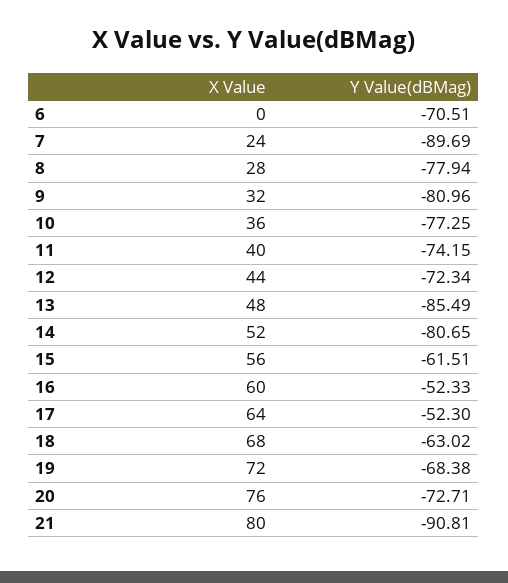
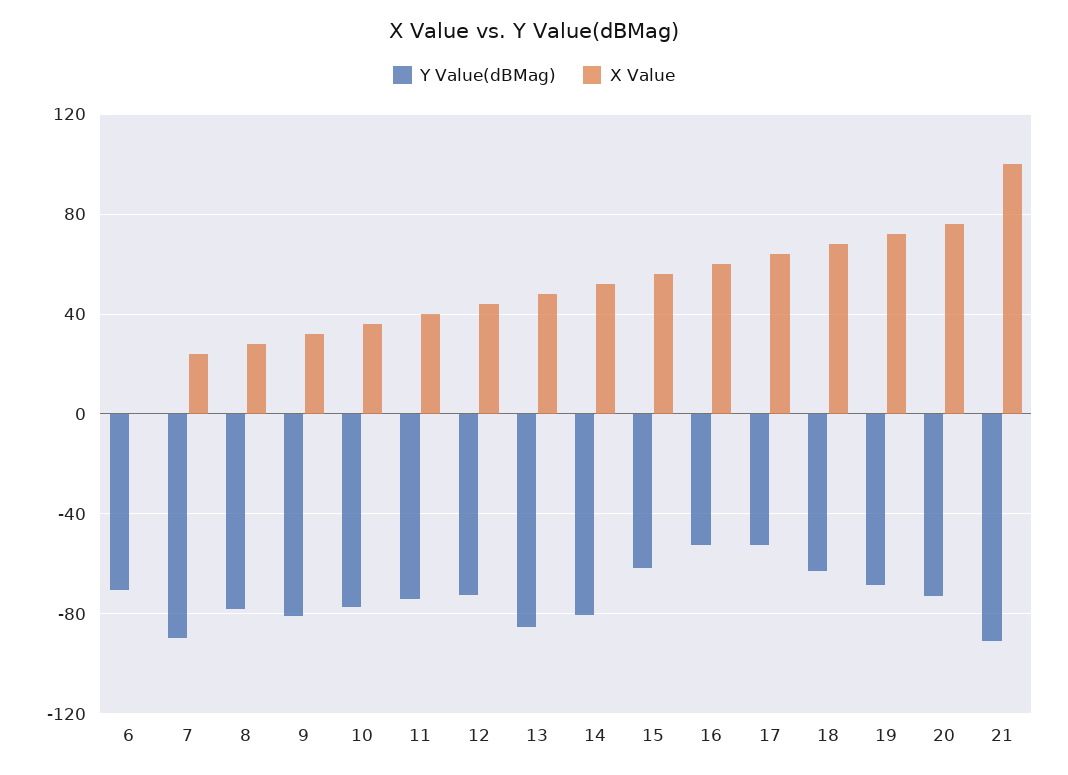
  {
    "X Value": {
      "6": 0,
      "7": 24,
      "8": 28,
      "9": 32,
      "10": 36,
      "11": 40,
      "12": 44,
      "13": 48,
      "14": 52,
      "15": 56,
      "16": 60,
      "17": 64,
      "18": 68,
      "19": 72,
      "20": 76,
-     "21": 80
+     "21": 100
    },
    "Y Value(dBMag)": {
      "6": -70.51,
      "7": -89.69,
      "8": -77.94,
      "9": -80.96,
      "10": -77.25,
      "11": -74.15,
      "12": -72.34,
      "13": -85.49,
      "14": -80.65,
      "15": -61.51,
      "16": -52.33,
      "17": -52.3,
      "18": -63.02,
      "19": -68.38,
      "20": -72.71,
      "21": -90.81
    }
  }

